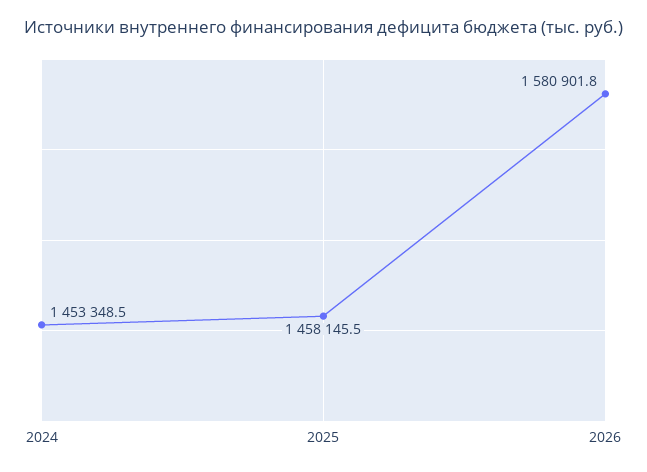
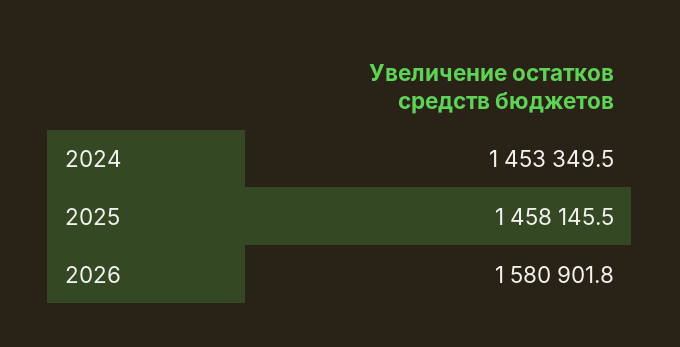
  {
-   "2024": 1453348.5,
+   "2024": 1453349.5,
    "2025": 1458145.5,
    "2026": 1580901.8
  }

